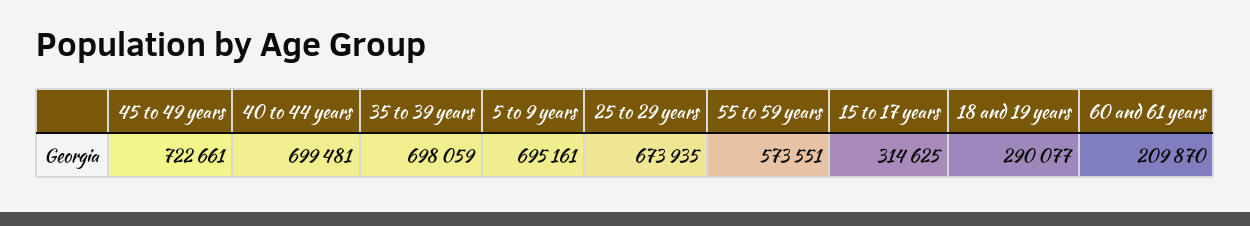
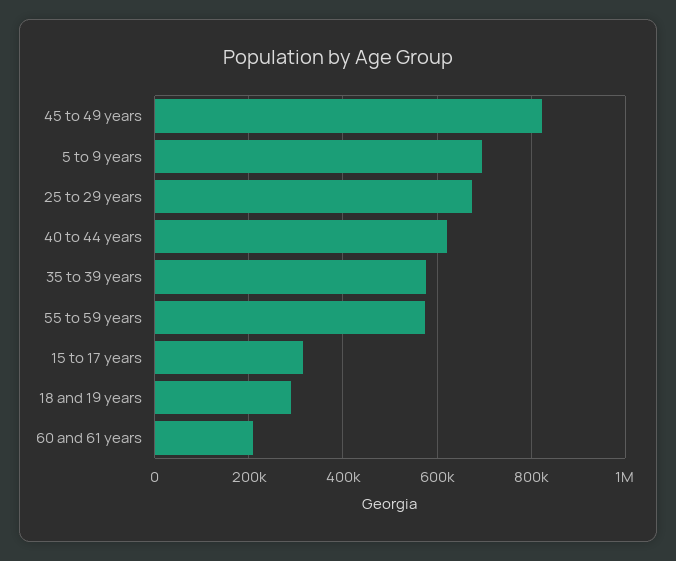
  {
-   "45 to 49 years": 722661,
+   "45 to 49 years": 820000,
-   "40 to 44 years": 699481,
+   "40 to 44 years": 620000,
-   "35 to 39 years": 698059,
+   "35 to 39 years": 580000,
    "5 to 9 years": 695161,
    "25 to 29 years": 673935,
    "55 to 59 years": 573551,
    "15 to 17 years": 314625,
    "18 and 19 years": 290077,
    "60 and 61 years": 209870
  }

